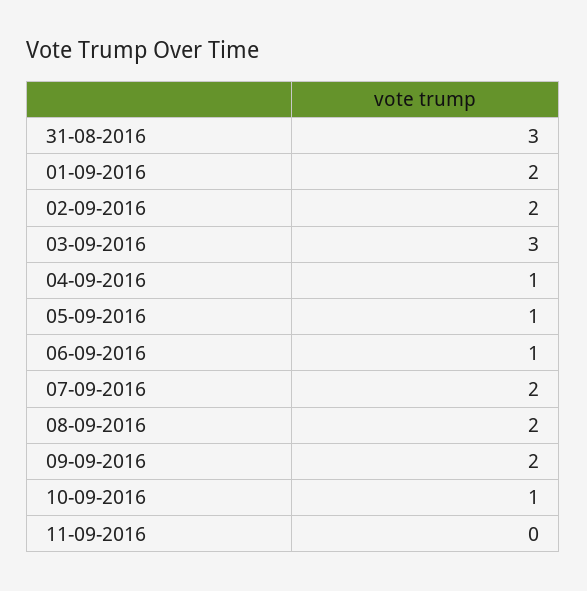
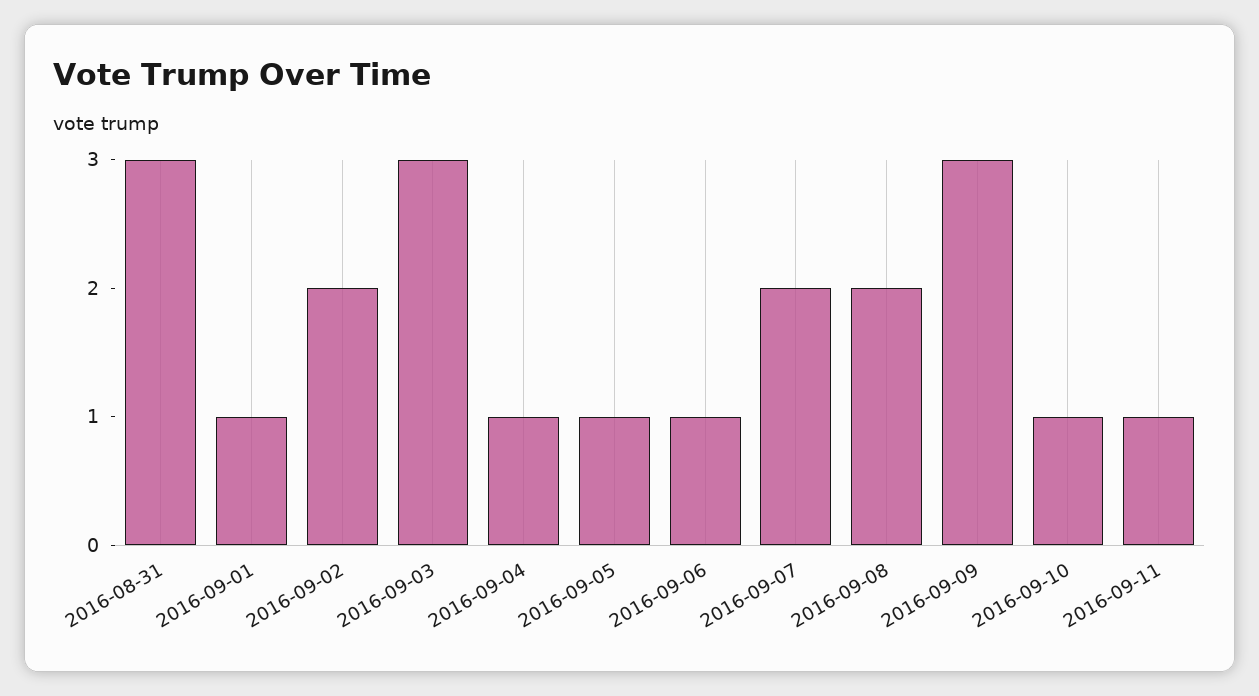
  {
    "31-08-2016": 3,
-   "01-09-2016": 2,
+   "01-09-2016": 1,
    "02-09-2016": 2,
    "03-09-2016": 3,
    "04-09-2016": 1,
    "05-09-2016": 1,
    "06-09-2016": 1,
    "07-09-2016": 2,
    "08-09-2016": 2,
-   "09-09-2016": 2,
+   "09-09-2016": 3,
    "10-09-2016": 1,
-   "11-09-2016": 0
+   "11-09-2016": 1
  }

